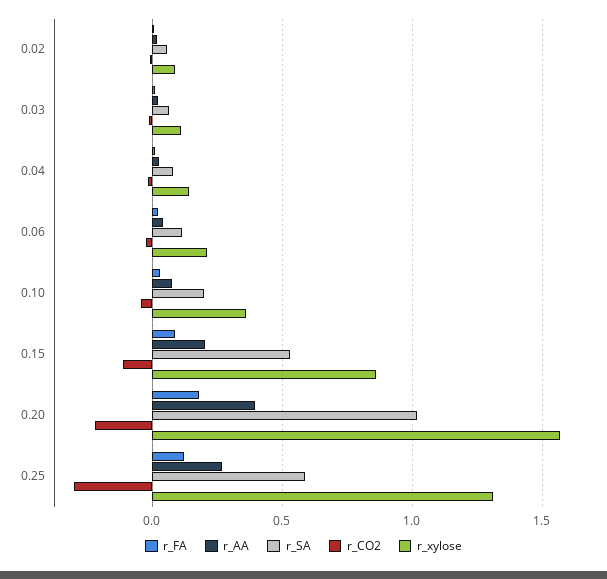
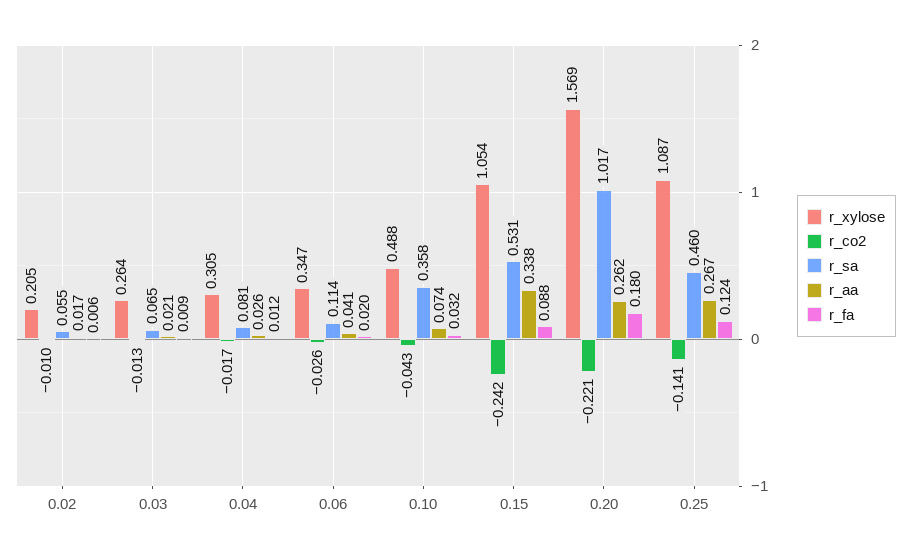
  {
    "r_FA": {
      "0.02": 0.006,
      "0.03": 0.009,
      "0.04": 0.012,
      "0.06": 0.02,
      "0.10": 0.032,
      "0.15": 0.088,
      "0.20": 0.18,
      "0.25": 0.124
    },
    "r_AA": {
      "0.02": 0.017,
      "0.03": 0.021,
      "0.04": 0.026,
      "0.06": 0.041,
      "0.10": 0.074,
-     "0.15": 0.2,
+     "0.15": 0.338,
-     "0.20": 0.4,
+     "0.20": 0.262,
      "0.25": 0.267
    },
    "r_SA": {
      "0.02": 0.055,
      "0.03": 0.065,
      "0.04": 0.081,
      "0.06": 0.114,
-     "0.10": 0.2,
+     "0.10": 0.358,
      "0.15": 0.531,
      "0.20": 1.017,
-     "0.25": 0.6
+     "0.25": 0.46
    },
    "r_CO2": {
      "0.02": -0.01,
      "0.03": -0.013,
      "0.04": -0.017,
      "0.06": -0.026,
      "0.10": -0.043,
-     "0.15": -0.1,
+     "0.15": -0.242,
      "0.20": -0.221,
-     "0.25": -0.3
+     "0.25": -0.141
    },
    "r_xylose": {
-     "0.02": 0.1,
+     "0.02": 0.205,
-     "0.03": 0.1,
+     "0.03": 0.264,
-     "0.04": 0.15,
+     "0.04": 0.305,
-     "0.06": 0.2,
+     "0.06": 0.347,
-     "0.10": 0.35,
+     "0.10": 0.488,
-     "0.15": 0.85,
+     "0.15": 1.054,
      "0.20": 1.569,
-     "0.25": 1.3
+     "0.25": 1.087
    }
  }

